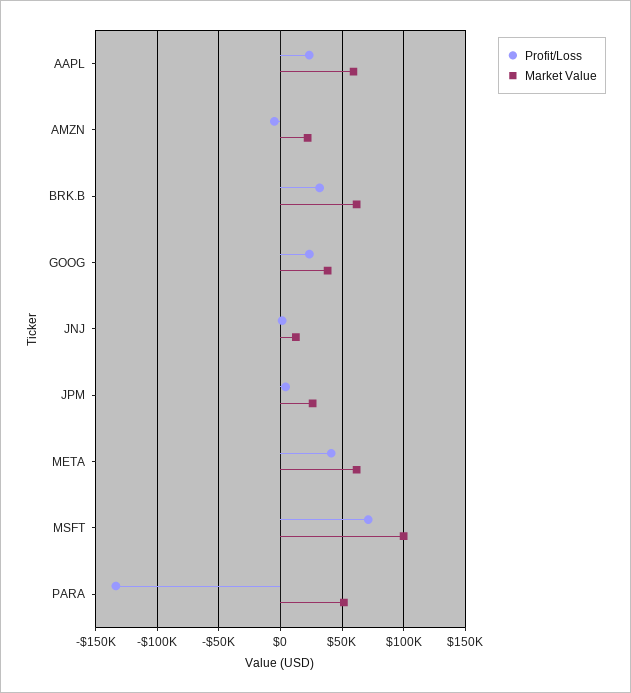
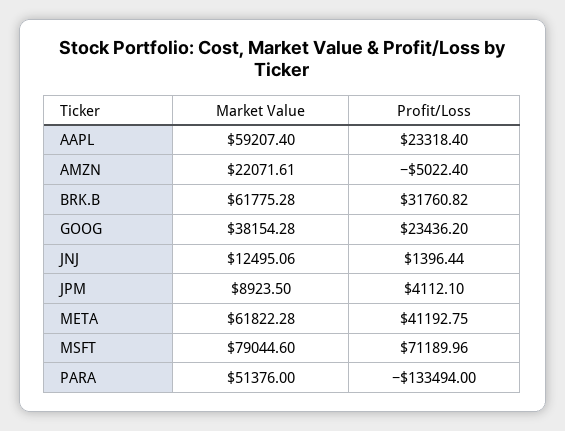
  {
    "Profit/Loss": {
      "AAPL": 23318.4,
      "AMZN": -5022.4,
      "BRK.B": 31760.82,
      "GOOG": 23436.2,
      "JNJ": 1396.44,
      "JPM": 4112.1,
      "META": 41192.75,
      "MSFT": 71189.96,
      "PARA": -133494
    },
    "Market Value": {
      "AAPL": 59207.4,
      "AMZN": 22071.61,
      "BRK.B": 61775.28,
      "GOOG": 38154.28,
      "JNJ": 12495.06,
-     "JPM": 25000,
+     "JPM": 8923.5,
      "META": 61822.28,
-     "MSFT": 100000,
+     "MSFT": 79044.6,
      "PARA": 51376
    }
  }

